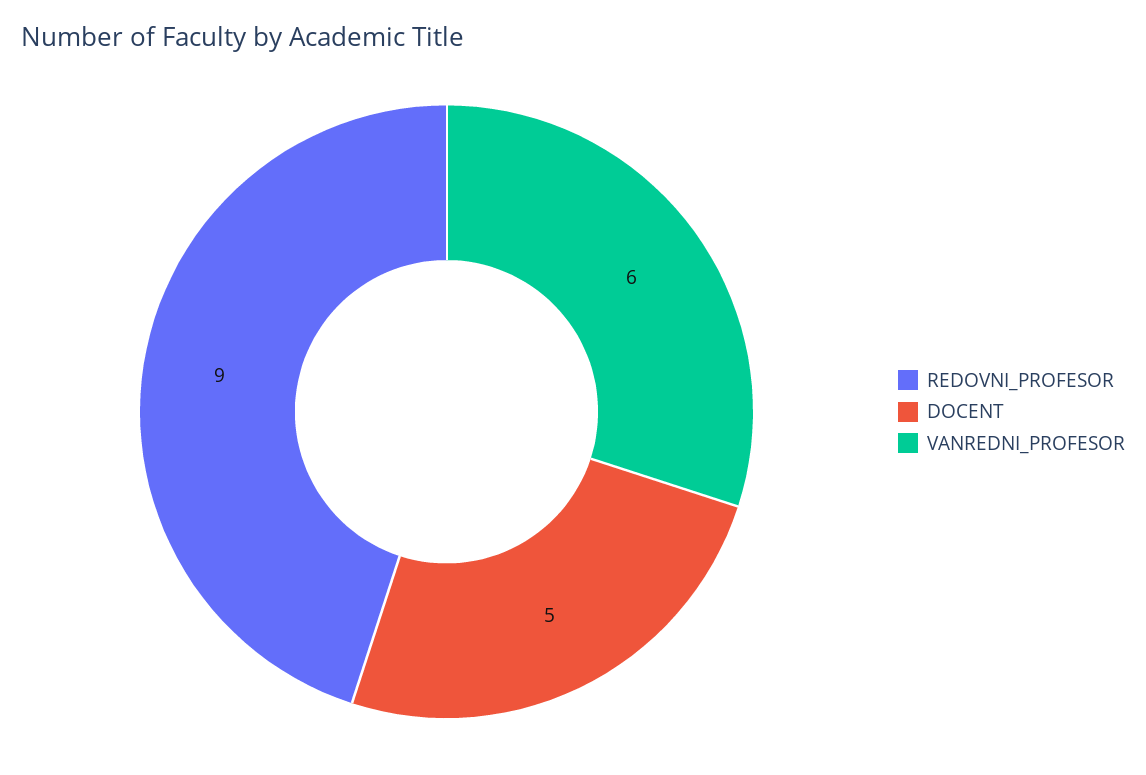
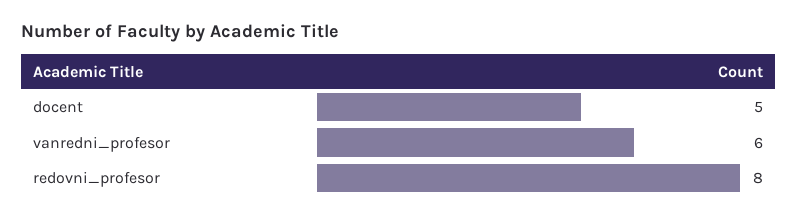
  {
-   "REDOVNI_PROFESOR": 9,
+   "REDOVNI_PROFESOR": 8,
    "DOCENT": 5,
    "VANREDNI_PROFESOR": 6
  }

